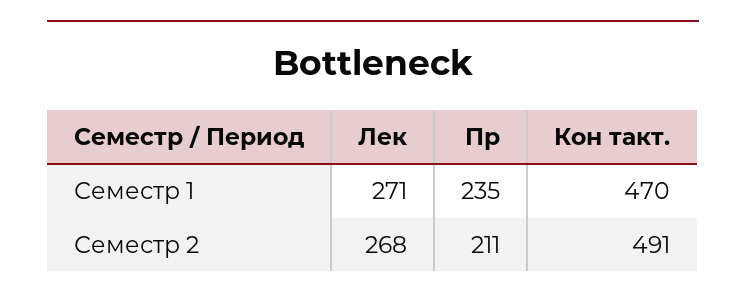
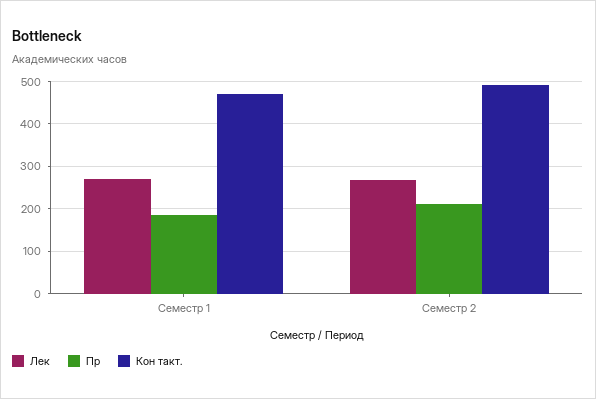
  {
    "Лек": {
      "Семестр 1": 271,
      "Семестр 2": 268
    },
    "Пр": {
-     "Семестр 1": 235,
+     "Семестр 1": 180,
      "Семестр 2": 211
    },
    "Кон такт.": {
      "Семестр 1": 470,
      "Семестр 2": 491
    }
  }

